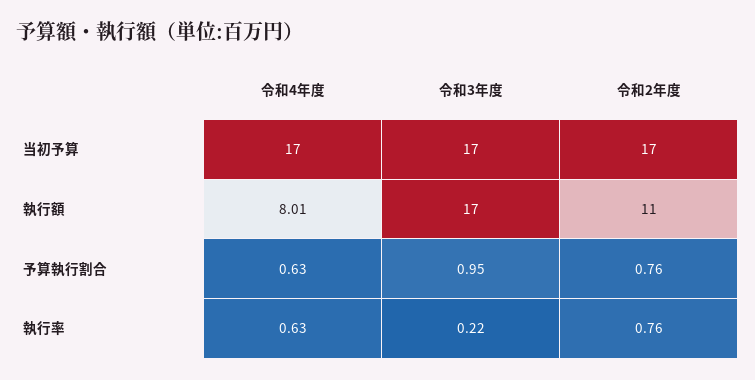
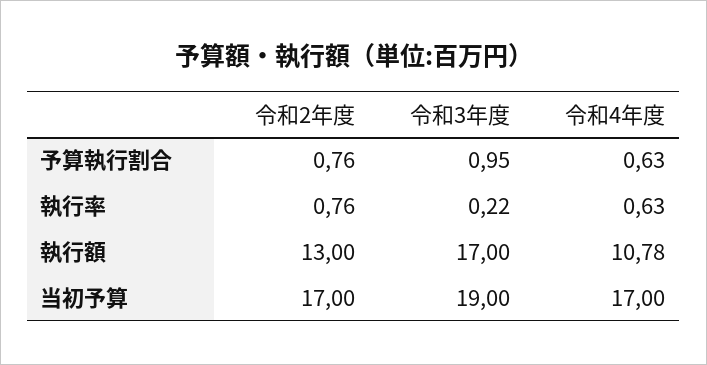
  {
    "令和4年度": {
      "当初予算": 17,
-     "執行額": 8.01,
+     "執行額": 10.78,
      "予算執行割合": 0.63,
      "執行率": 0.63
    },
    "令和3年度": {
-     "当初予算": 17,
+     "当初予算": 19,
      "執行額": 17,
      "予算執行割合": 0.95,
      "執行率": 0.22
    },
    "令和2年度": {
      "当初予算": 17,
-     "執行額": 11,
+     "執行額": 13,
      "予算執行割合": 0.76,
      "執行率": 0.76
    }
  }

